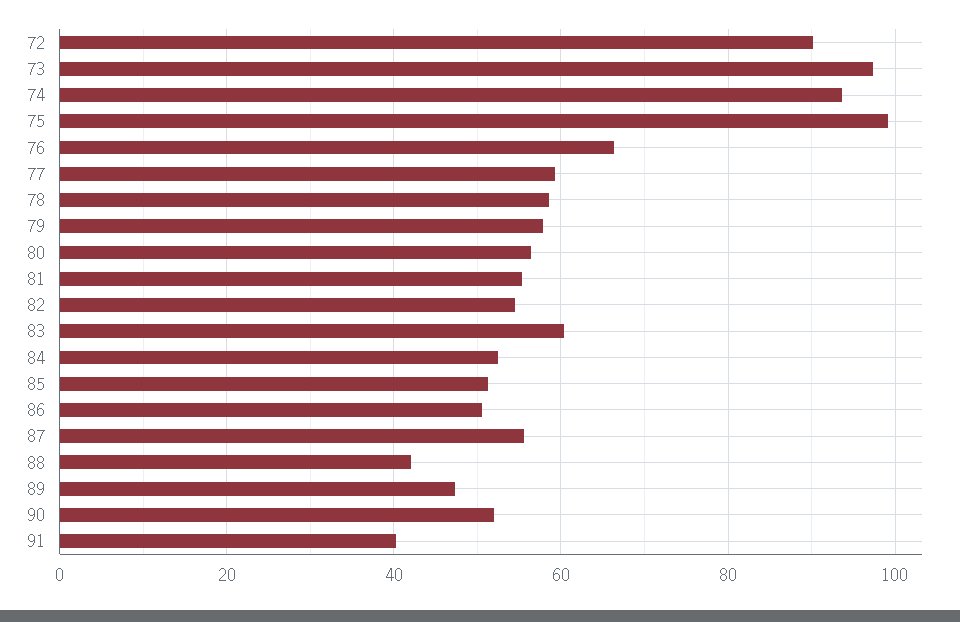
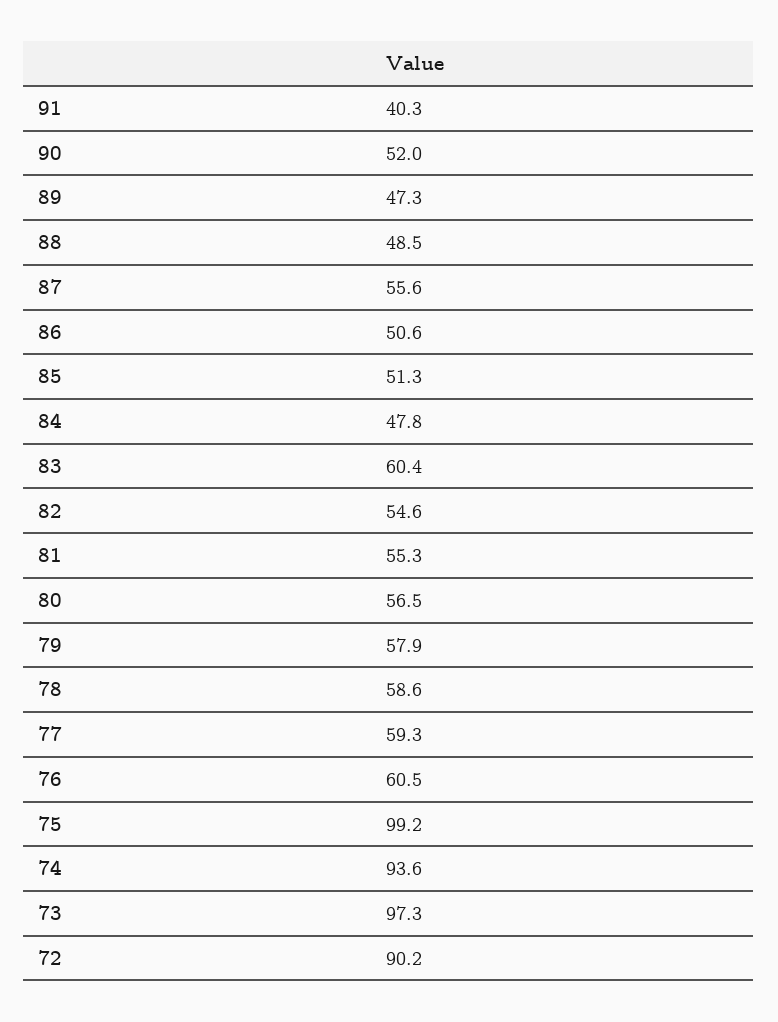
  {
    "72": 90.2,
    "73": 97.3,
    "74": 93.6,
    "75": 99.2,
-   "76": 66,
+   "76": 60.5,
    "77": 59.3,
    "78": 58.6,
    "79": 57.9,
    "80": 56.5,
    "81": 55.3,
    "82": 54.6,
    "83": 60.4,
-   "84": 52,
+   "84": 47.8,
    "85": 51.3,
    "86": 50.6,
    "87": 55.6,
-   "88": 42,
+   "88": 48.5,
    "89": 47.3,
    "90": 52,
    "91": 40.3
  }

